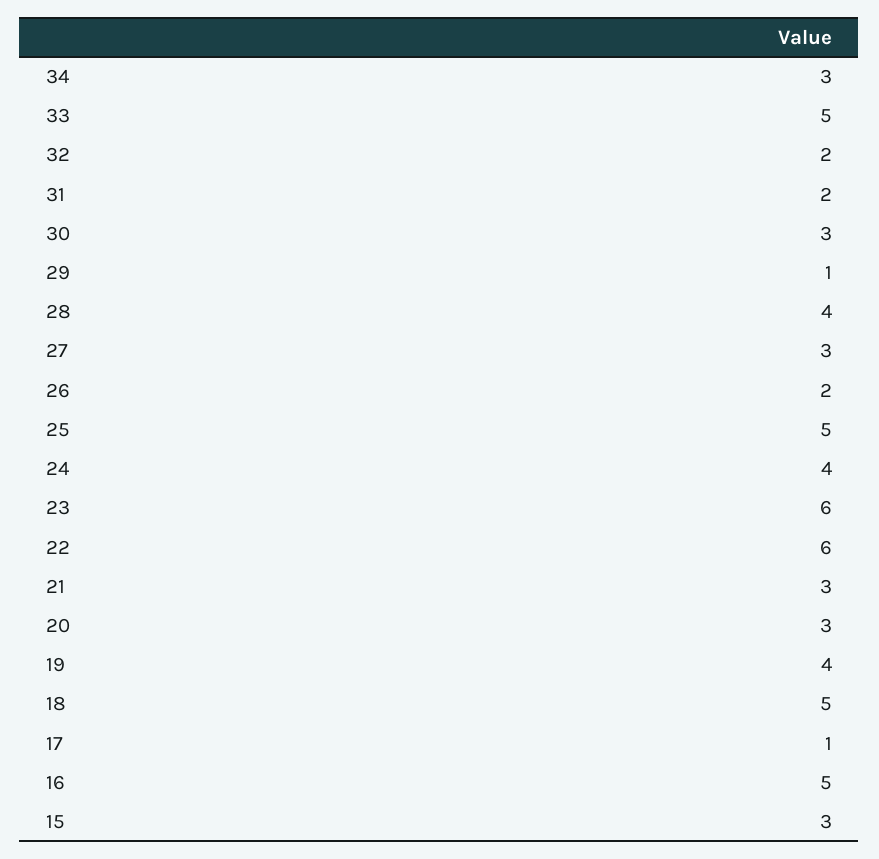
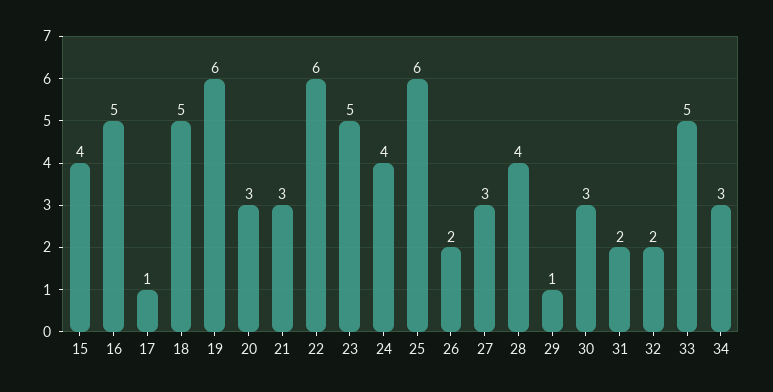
  {
    "34": 3,
    "33": 5,
    "32": 2,
    "31": 2,
    "30": 3,
    "29": 1,
    "28": 4,
    "27": 3,
    "26": 2,
-   "25": 5,
+   "25": 6,
    "24": 4,
-   "23": 6,
+   "23": 5,
    "22": 6,
    "21": 3,
    "20": 3,
-   "19": 4,
+   "19": 6,
    "18": 5,
    "17": 1,
    "16": 5,
-   "15": 3
+   "15": 4
  }

